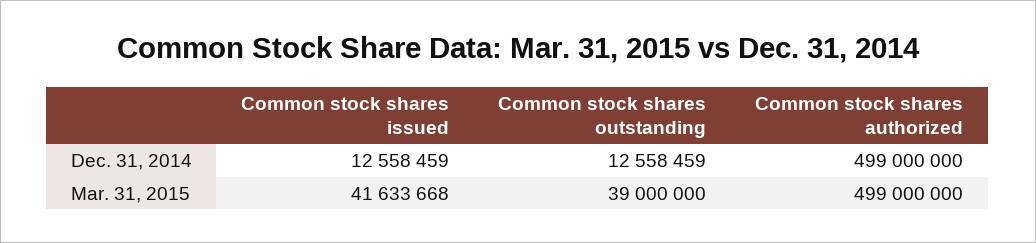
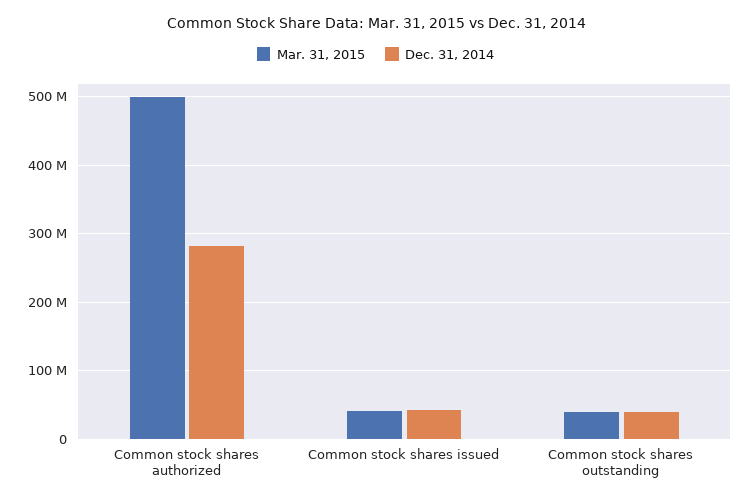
  {
    "Dec. 31, 2014": {
-     "Common stock shares issued": 12558459,
+     "Common stock shares issued": 40000000,
-     "Common stock shares outstanding": 12558459,
+     "Common stock shares outstanding": 40000000,
-     "Common stock shares authorized": 499000000
+     "Common stock shares authorized": 280000000
    },
    "Mar. 31, 2015": {
      "Common stock shares issued": 41633668,
      "Common stock shares outstanding": 39000000,
      "Common stock shares authorized": 499000000
    }
  }

